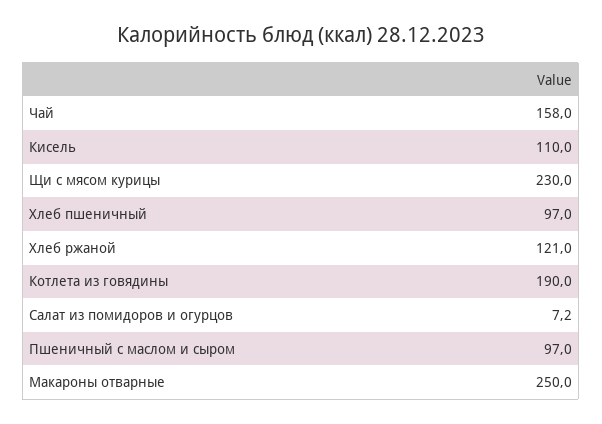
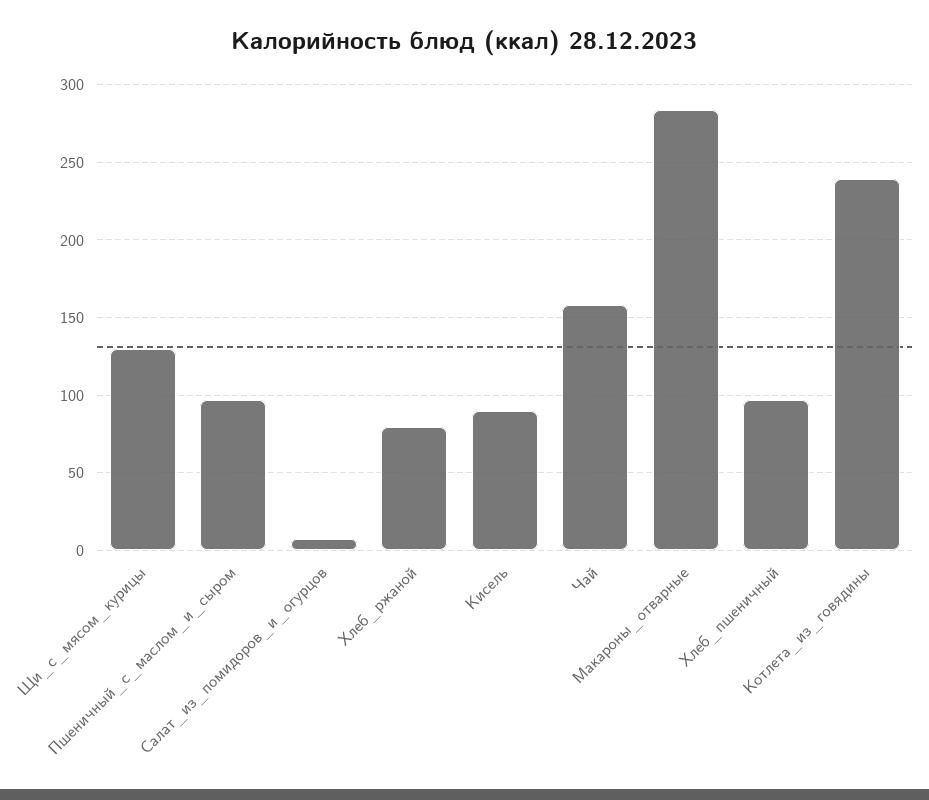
  {
    "Чай": 158,
-   "Кисель": 110,
+   "Кисель": 90,
-   "Щи с мясом курицы": 230,
+   "Щи с мясом курицы": 130,
    "Хлеб пшеничный": 97,
-   "Хлеб ржаной": 121,
+   "Хлеб ржаной": 80,
-   "Котлета из говядины": 190,
+   "Котлета из говядины": 240,
    "Салат из помидоров и огурцов": 7.2,
    "Пшеничный с маслом и сыром": 97,
-   "Макароны отварные": 250
+   "Макароны отварные": 285
  }

